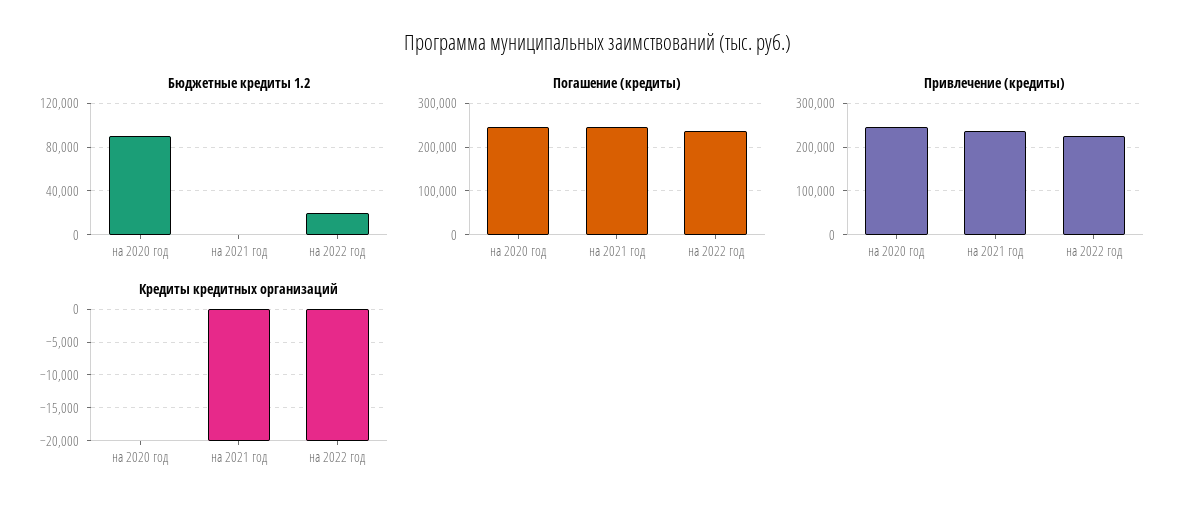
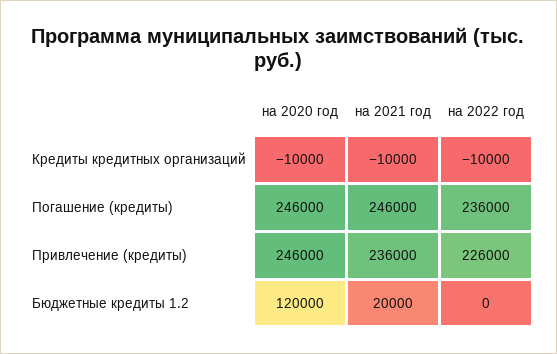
  {
    "Бюджетные кредиты 1.2": {
-     "на 2020 год": 90000,
+     "на 2020 год": 120000,
-     "на 2021 год": 0,
+     "на 2021 год": 20000,
-     "на 2022 год": 20000
+     "на 2022 год": 0
    },
    "Погашение (кредиты)": {
      "на 2020 год": 246000,
      "на 2021 год": 246000,
      "на 2022 год": 236000
    },
    "Привлечение (кредиты)": {
      "на 2020 год": 246000,
      "на 2021 год": 236000,
      "на 2022 год": 226000
    },
    "Кредиты кредитных организаций": {
-     "на 2020 год": 0,
+     "на 2020 год": -10000,
-     "на 2021 год": -20000,
+     "на 2021 год": -10000,
-     "на 2022 год": -20000
+     "на 2022 год": -10000
    }
  }

